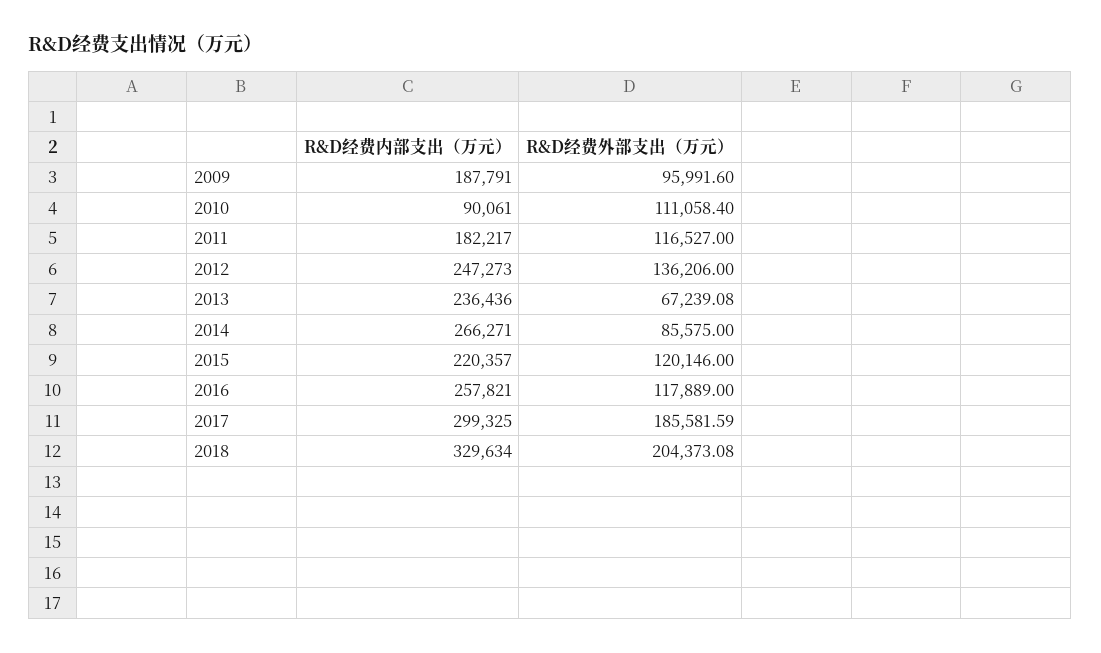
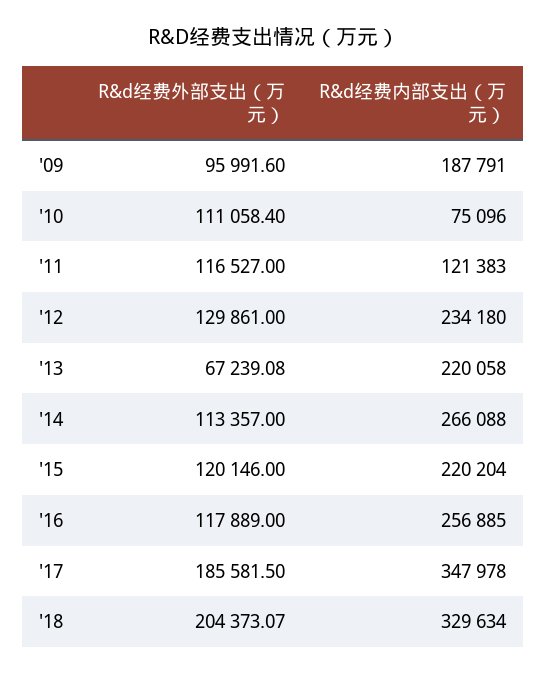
  {
    "R&D经费内部支出（万元）": {
      "2009": 187791,
-     "2010": 90061,
+     "2010": 75096,
-     "2011": 182217,
+     "2011": 121383,
-     "2012": 247273,
+     "2012": 234180,
-     "2013": 236436,
+     "2013": 220058,
-     "2014": 266271,
+     "2014": 266088,
-     "2015": 220357,
+     "2015": 220204,
-     "2016": 257821,
+     "2016": 256885,
-     "2017": 299325,
+     "2017": 347978,
      "2018": 329634
    },
    "R&D经费外部支出（万元）": {
      "2009": 95991.6,
      "2010": 111058.4,
      "2011": 116527,
-     "2012": 136206,
+     "2012": 129861,
      "2013": 67239.08,
-     "2014": 85575,
+     "2014": 113357,
      "2015": 120146,
      "2016": 117889,
-     "2017": 185581.59,
+     "2017": 185581.5,
-     "2018": 204373.08
+     "2018": 204373.07
    }
  }

